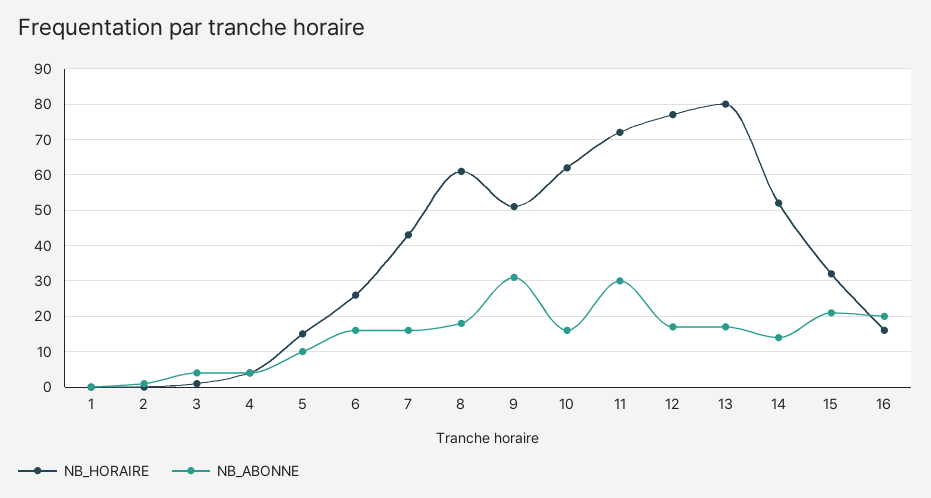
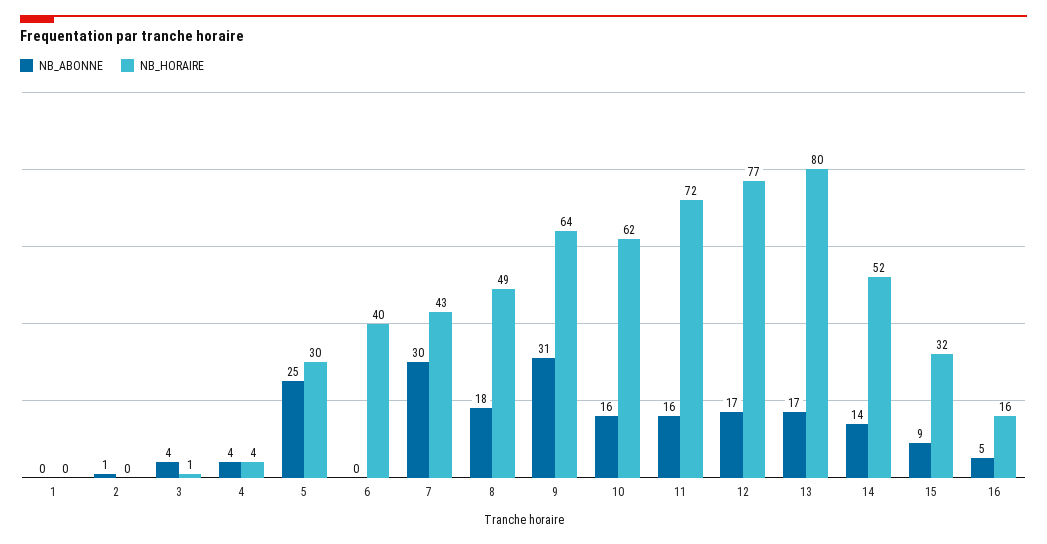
  {
    "NB_HORAIRE": {
      "1": 0,
      "2": 0,
      "3": 1,
      "4": 4,
-     "5": 15,
+     "5": 30,
-     "6": 25,
+     "6": 40,
      "7": 43,
-     "8": 60,
+     "8": 49,
-     "9": 50,
+     "9": 64,
      "10": 62,
      "11": 72,
      "12": 77,
      "13": 80,
      "14": 52,
      "15": 32,
      "16": 16
    },
    "NB_ABONNE": {
      "1": 0,
      "2": 1,
      "3": 4,
      "4": 4,
-     "5": 10,
+     "5": 25,
-     "6": 15,
+     "6": 0,
-     "7": 15,
+     "7": 30,
      "8": 18,
      "9": 31,
      "10": 16,
-     "11": 30,
+     "11": 16,
      "12": 17,
      "13": 17,
      "14": 14,
-     "15": 20,
+     "15": 9,
-     "16": 20
+     "16": 5
    }
  }

